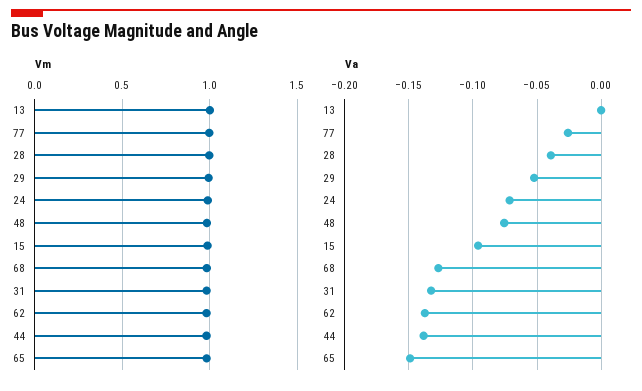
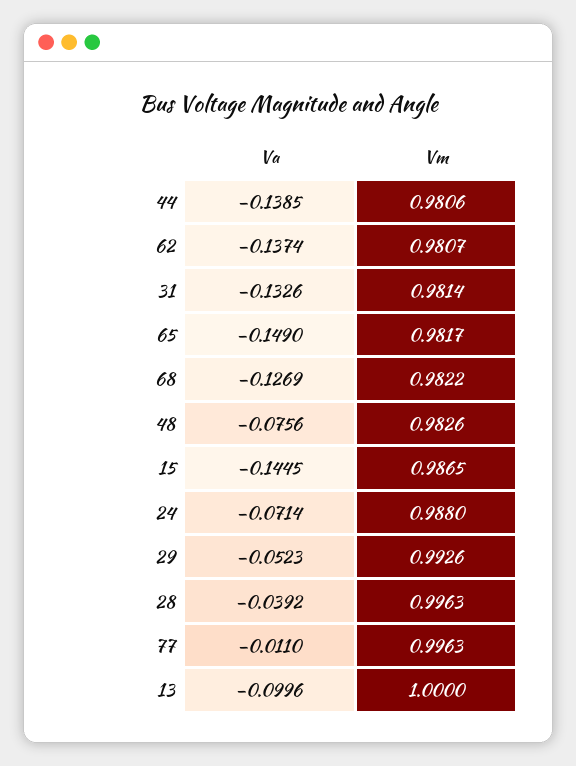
  {
    "Vm": {
      "13": 1,
      "77": 0.9963,
      "28": 0.9963,
      "29": 0.9926,
      "24": 0.988,
      "48": 0.9826,
      "15": 0.9865,
      "68": 0.9822,
      "31": 0.9814,
      "62": 0.9807,
      "44": 0.9806,
      "65": 0.9817
    },
    "Va": {
-     "13": 0,
+     "13": -0.0996,
-     "77": -0.025,
+     "77": -0.011,
      "28": -0.0392,
      "29": -0.0523,
      "24": -0.0714,
      "48": -0.0756,
-     "15": -0.095,
+     "15": -0.1445,
      "68": -0.1269,
      "31": -0.1326,
      "62": -0.1374,
      "44": -0.1385,
      "65": -0.149
    }
  }

